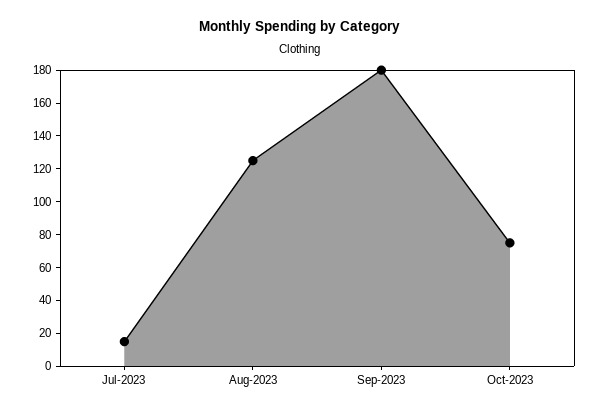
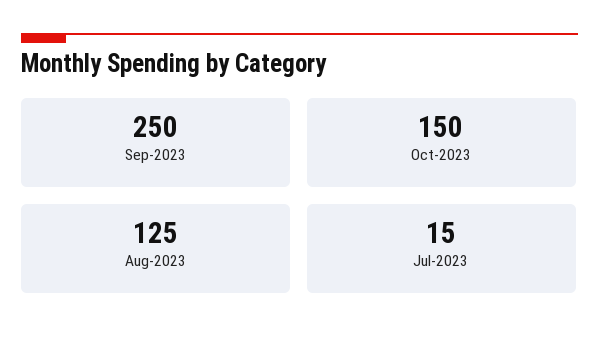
  {
    "Jul-2023": 15,
    "Aug-2023": 125,
-   "Sep-2023": 180,
+   "Sep-2023": 250,
-   "Oct-2023": 75
+   "Oct-2023": 150
  }

